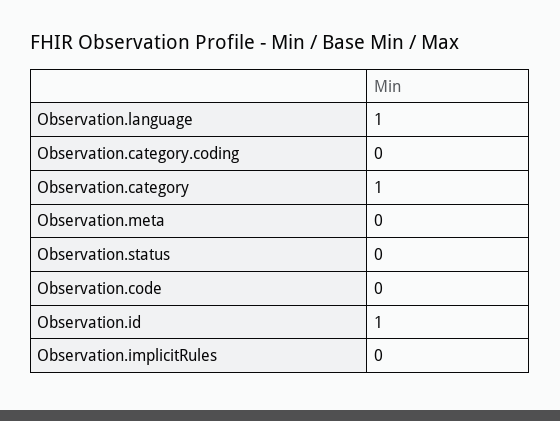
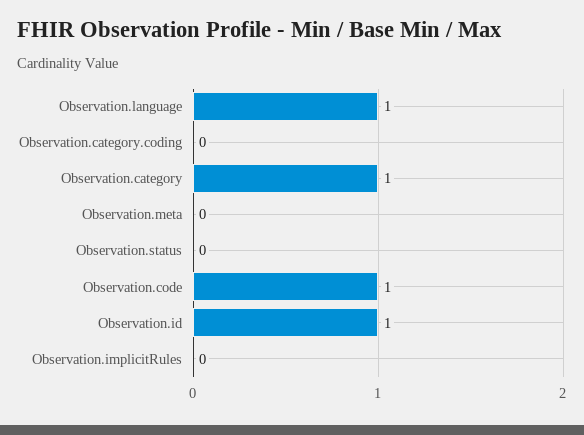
  {
    "Observation.language": 1,
    "Observation.category.coding": 0,
    "Observation.category": 1,
    "Observation.meta": 0,
    "Observation.status": 0,
-   "Observation.code": 0,
+   "Observation.code": 1,
    "Observation.id": 1,
    "Observation.implicitRules": 0
  }

